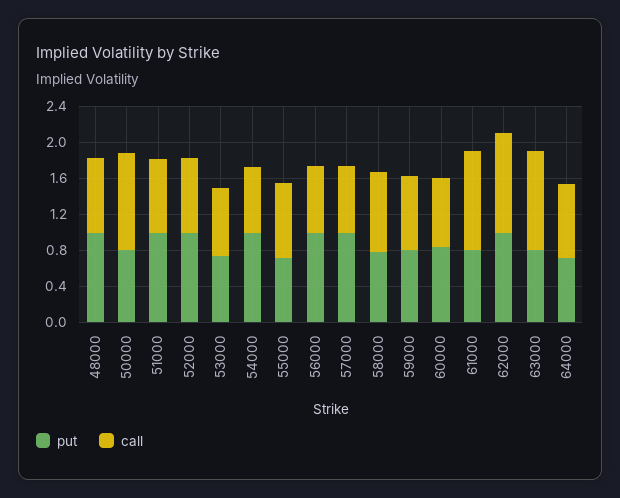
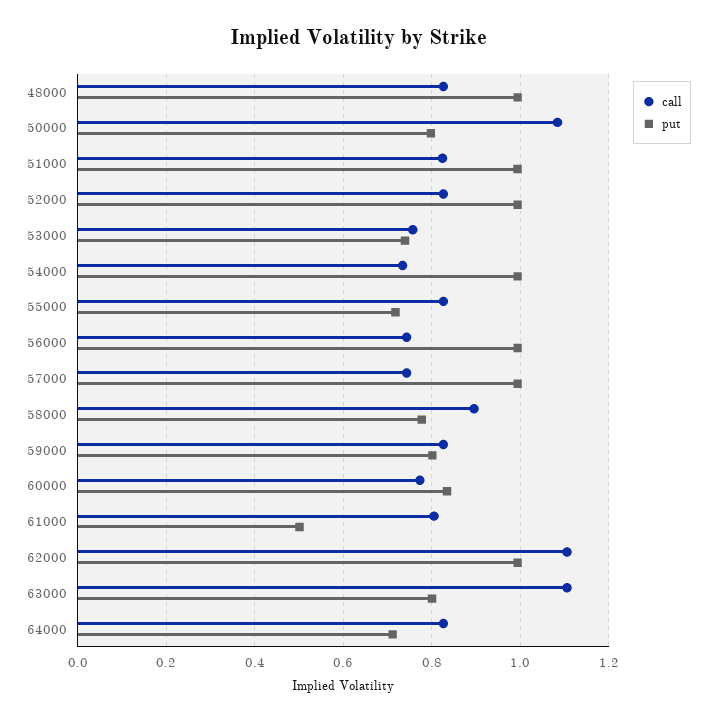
  {
    "put": {
      "48000": 1,
      "50000": 0.8,
      "51000": 1,
      "52000": 1,
      "53000": 0.74,
      "54000": 1,
      "55000": 0.72,
      "56000": 1,
      "57000": 1,
      "58000": 0.78,
      "59000": 0.8,
      "60000": 0.84,
-     "61000": 0.8,
+     "61000": 0.5,
      "62000": 1,
      "63000": 0.8,
      "64000": 0.72
    },
    "call": {
      "48000": 0.82,
      "50000": 1.08,
      "51000": 0.82,
      "52000": 0.82,
      "53000": 0.76,
      "54000": 0.74,
      "55000": 0.82,
      "56000": 0.74,
      "57000": 0.74,
      "58000": 0.9,
      "59000": 0.82,
      "60000": 0.78,
-     "61000": 1.1,
+     "61000": 0.8,
      "62000": 1.1,
      "63000": 1.1,
      "64000": 0.82
    }
  }

